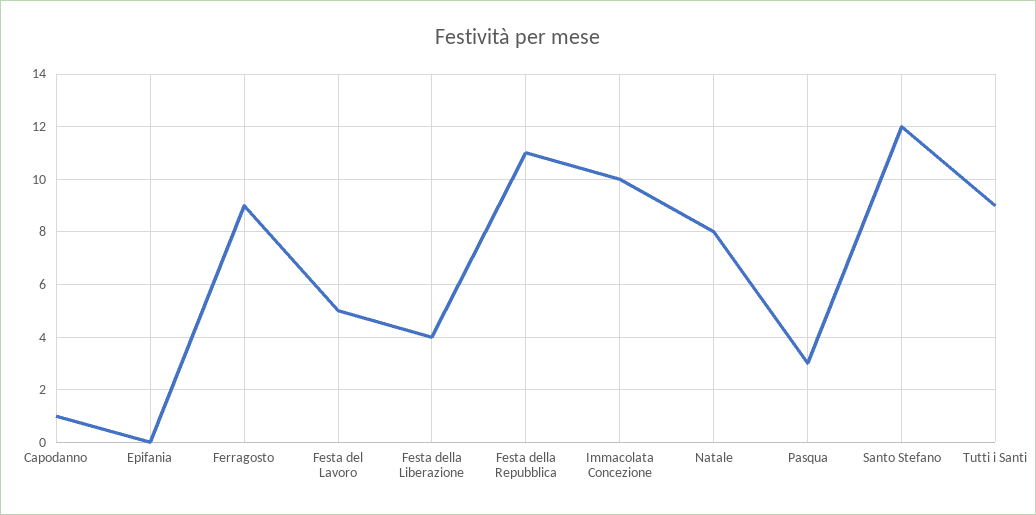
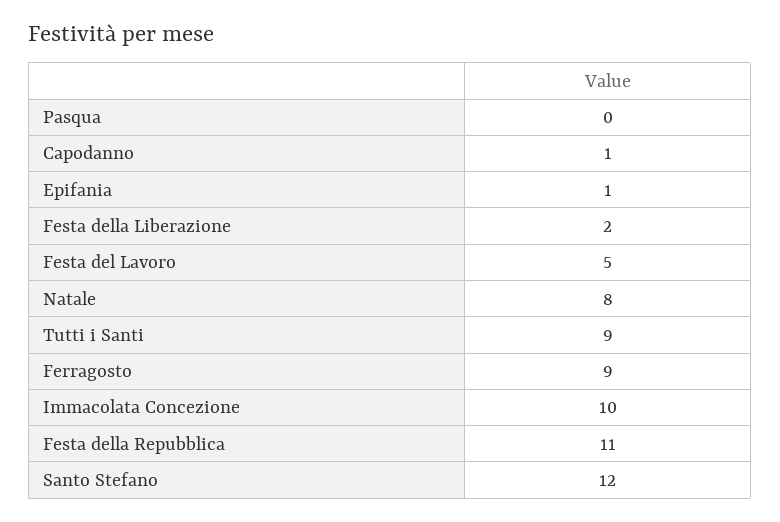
  {
    "Capodanno": 1,
-   "Epifania": 0,
+   "Epifania": 1,
    "Ferragosto": 9,
    "Festa del Lavoro": 5,
-   "Festa della Liberazione": 4,
+   "Festa della Liberazione": 2,
    "Festa della Repubblica": 11,
    "Immacolata Concezione": 10,
    "Natale": 8,
-   "Pasqua": 3,
+   "Pasqua": 0,
    "Santo Stefano": 12,
    "Tutti i Santi": 9
  }

